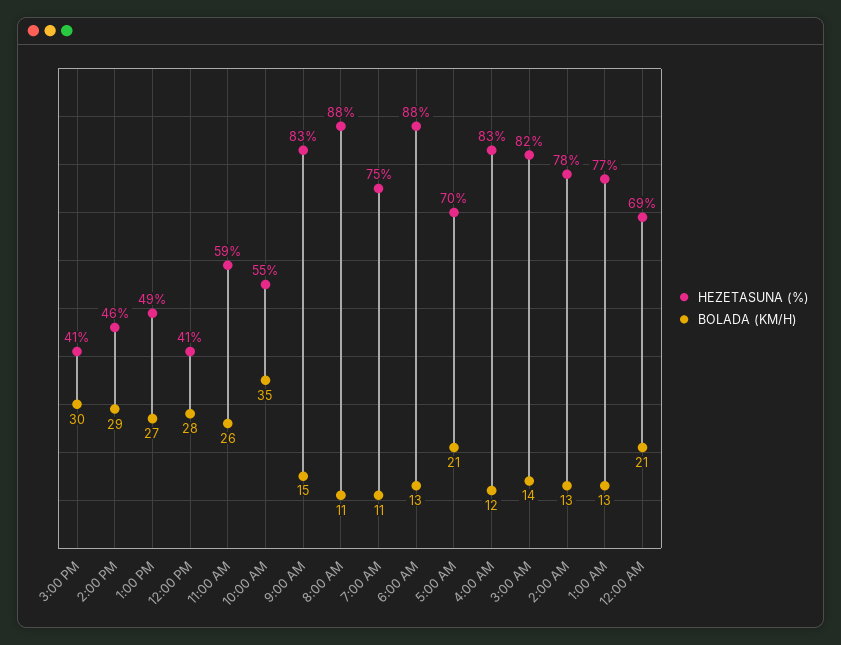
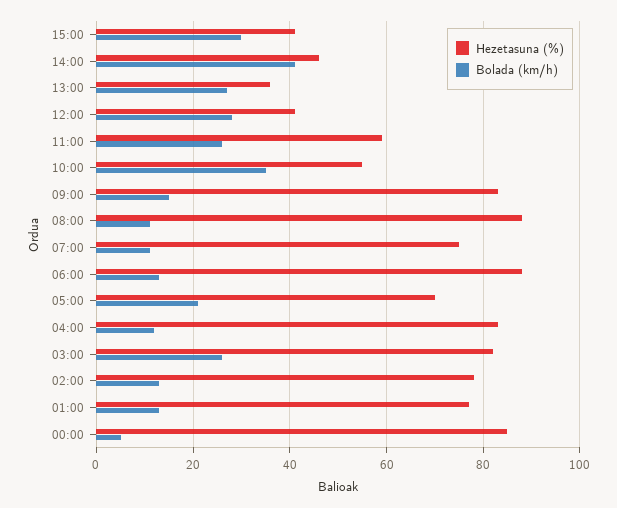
  {
    "HEZETASUNA (%)": {
      "3:00 PM": 41,
      "2:00 PM": 46,
-     "1:00 PM": 49,
+     "1:00 PM": 35,
      "12:00 PM": 41,
      "11:00 AM": 59,
      "10:00 AM": 55,
      "9:00 AM": 83,
      "8:00 AM": 88,
      "7:00 AM": 75,
      "6:00 AM": 88,
      "5:00 AM": 70,
      "4:00 AM": 83,
      "3:00 AM": 82,
      "2:00 AM": 78,
      "1:00 AM": 77,
-     "12:00 AM": 69
+     "12:00 AM": 85
    },
    "BOLADA (KM/H)": {
      "3:00 PM": 30,
-     "2:00 PM": 29,
+     "2:00 PM": 40,
      "1:00 PM": 27,
      "12:00 PM": 28,
      "11:00 AM": 26,
      "10:00 AM": 35,
      "9:00 AM": 15,
      "8:00 AM": 11,
      "7:00 AM": 11,
      "6:00 AM": 13,
      "5:00 AM": 21,
      "4:00 AM": 12,
-     "3:00 AM": 14,
+     "3:00 AM": 25,
      "2:00 AM": 13,
      "1:00 AM": 13,
-     "12:00 AM": 21
+     "12:00 AM": 5
    }
  }

